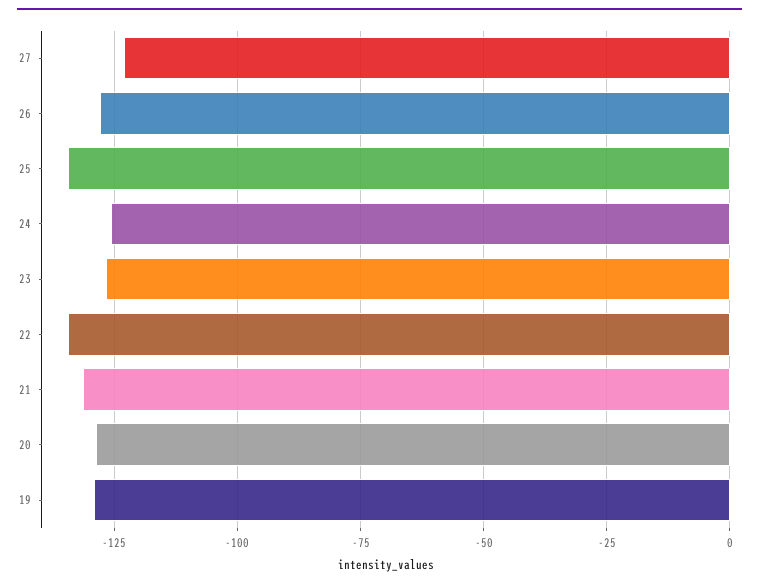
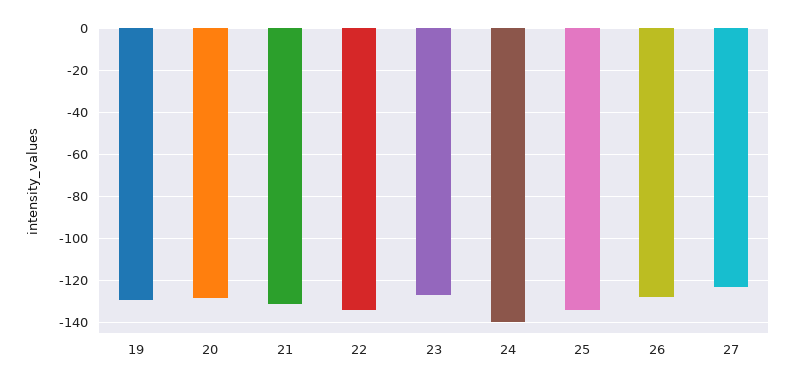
  {
    "27": -122.5,
    "26": -127.5,
    "25": -135,
-   "24": -125,
+   "24": -140,
    "23": -127.5,
    "22": -135,
    "21": -132.5,
    "20": -127.5,
    "19": -130
  }

